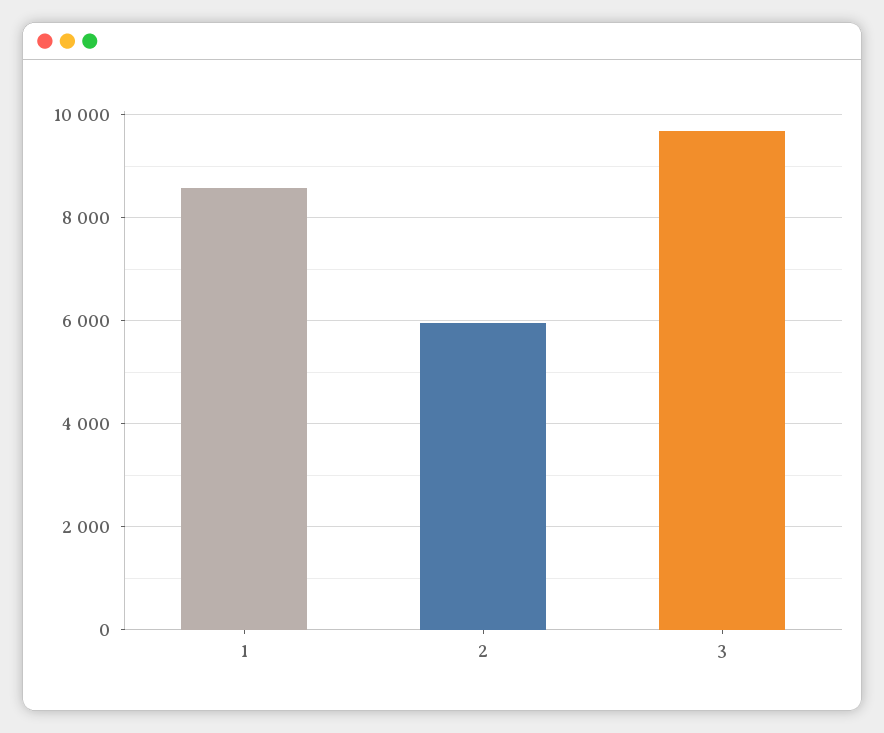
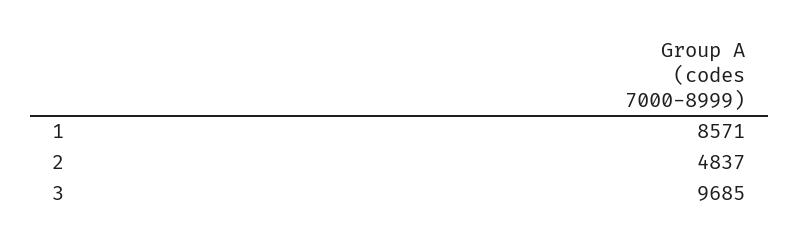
  {
    "1": 8571,
-   "2": 6000,
+   "2": 4837,
    "3": 9685
  }

